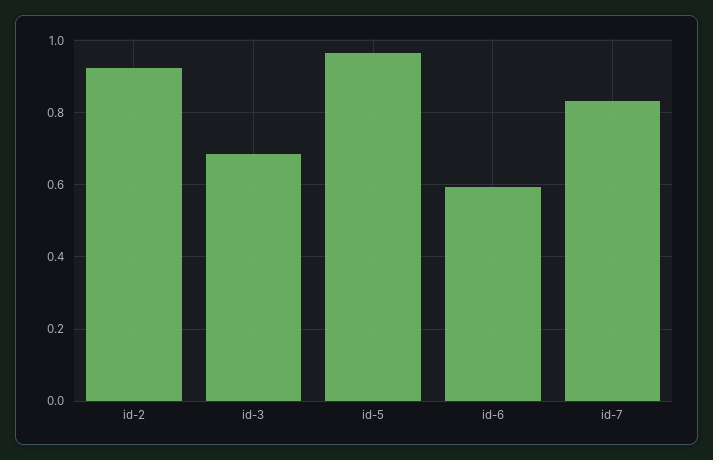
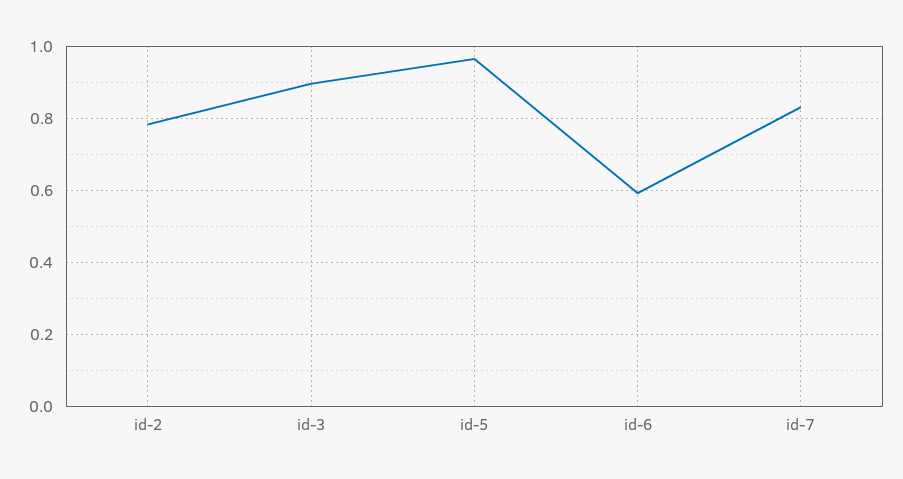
  {
-   "id-2": 0.92,
+   "id-2": 0.78,
-   "id-3": 0.68,
+   "id-3": 0.9,
    "id-5": 0.96,
    "id-6": 0.6,
    "id-7": 0.84
  }

